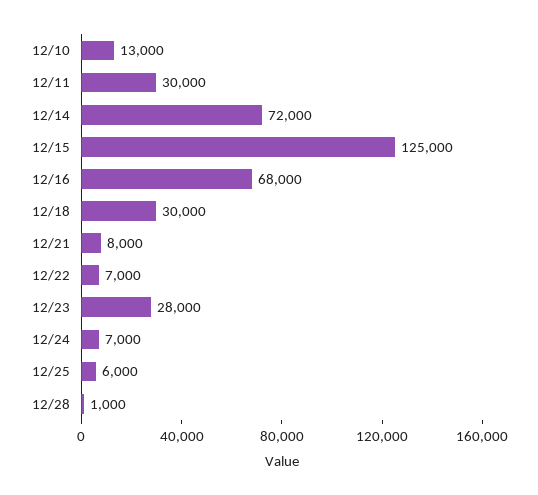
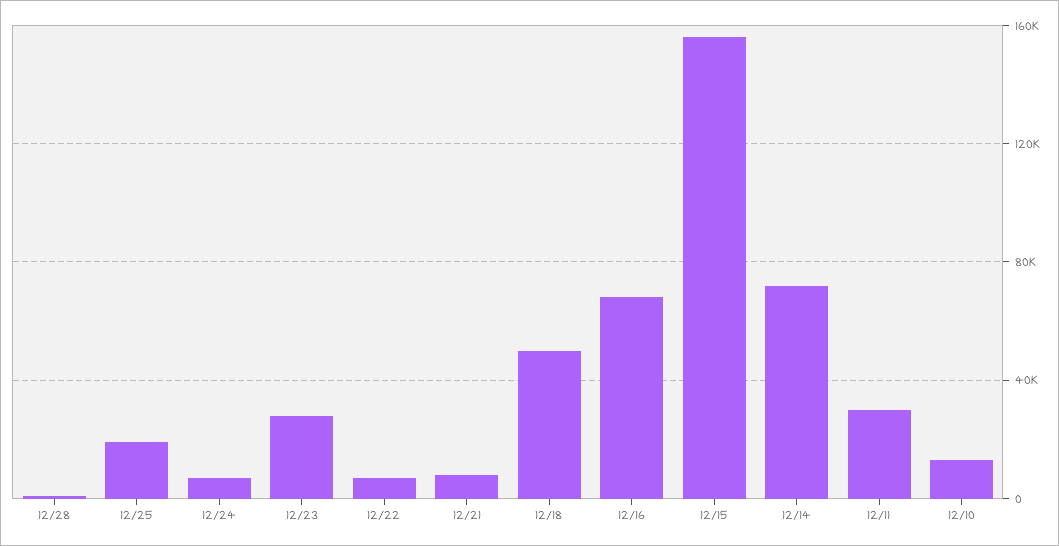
  {
    "12/10": 13000,
    "12/11": 30000,
    "12/14": 72000,
-   "12/15": 125000,
+   "12/15": 155000,
    "12/16": 68000,
-   "12/18": 30000,
+   "12/18": 50000,
    "12/21": 8000,
    "12/22": 7000,
    "12/23": 28000,
    "12/24": 7000,
-   "12/25": 6000,
+   "12/25": 20000,
    "12/28": 1000
  }

